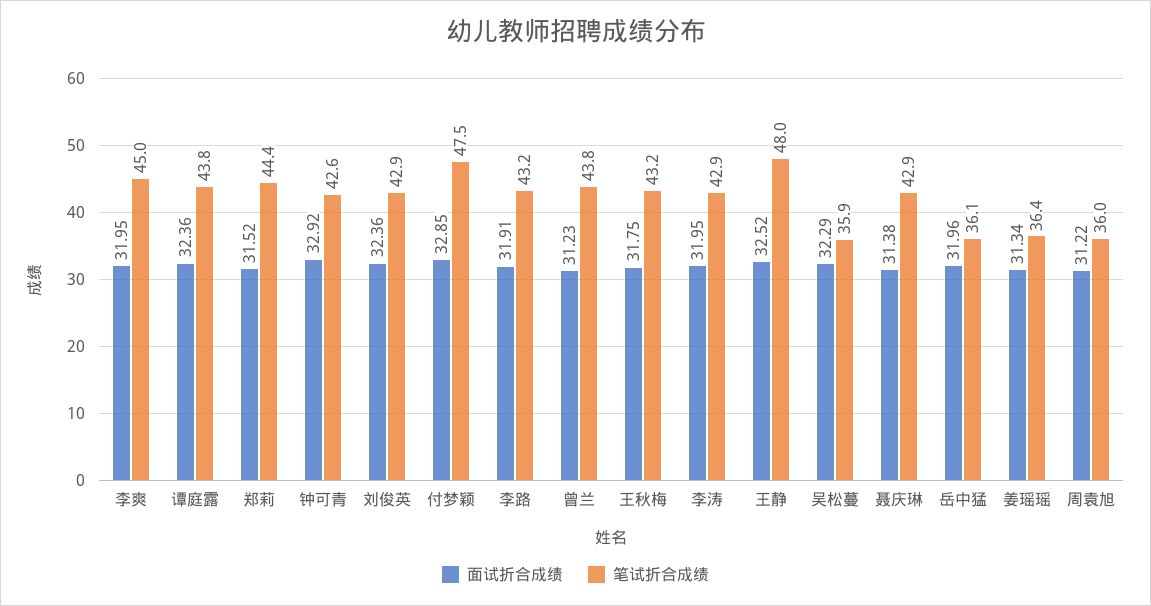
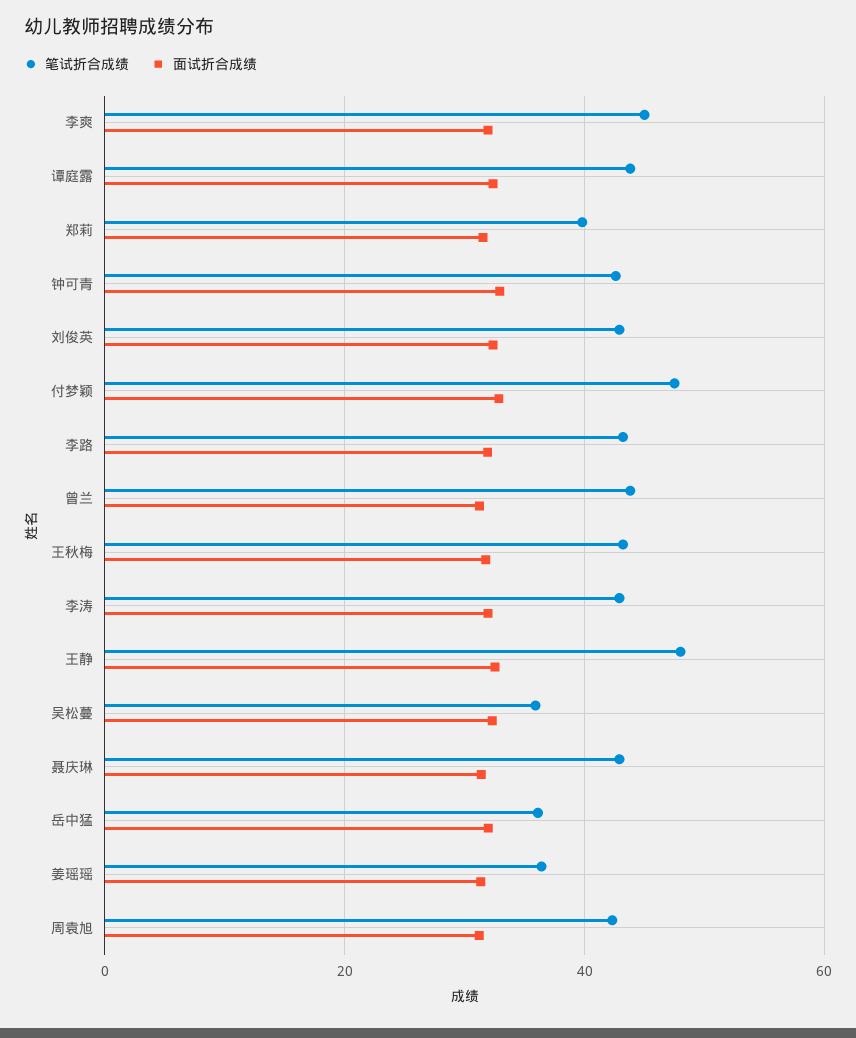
  {
    "面试折合成绩": {
      "李爽": 31.95,
      "谭庭露": 32.36,
      "郑莉": 31.52,
      "钟可青": 32.92,
      "刘俊英": 32.36,
      "付梦颖": 32.85,
      "李路": 31.91,
      "曾兰": 31.23,
      "王秋梅": 31.75,
      "李涛": 31.95,
      "王静": 32.52,
      "吴松蔓": 32.29,
      "聂庆琳": 31.38,
      "岳中猛": 31.96,
      "姜瑶瑶": 31.34,
      "周袁旭": 31.22
    },
    "笔试折合成绩": {
      "李爽": 45,
      "谭庭露": 43.8,
-     "郑莉": 44.4,
+     "郑莉": 40,
      "钟可青": 42.6,
      "刘俊英": 42.9,
      "付梦颖": 47.5,
      "李路": 43.2,
      "曾兰": 43.8,
      "王秋梅": 43.2,
      "李涛": 42.9,
      "王静": 48,
      "吴松蔓": 35.9,
      "聂庆琳": 42.9,
      "岳中猛": 36.1,
      "姜瑶瑶": 36.4,
-     "周袁旭": 36
+     "周袁旭": 42
    }
  }

